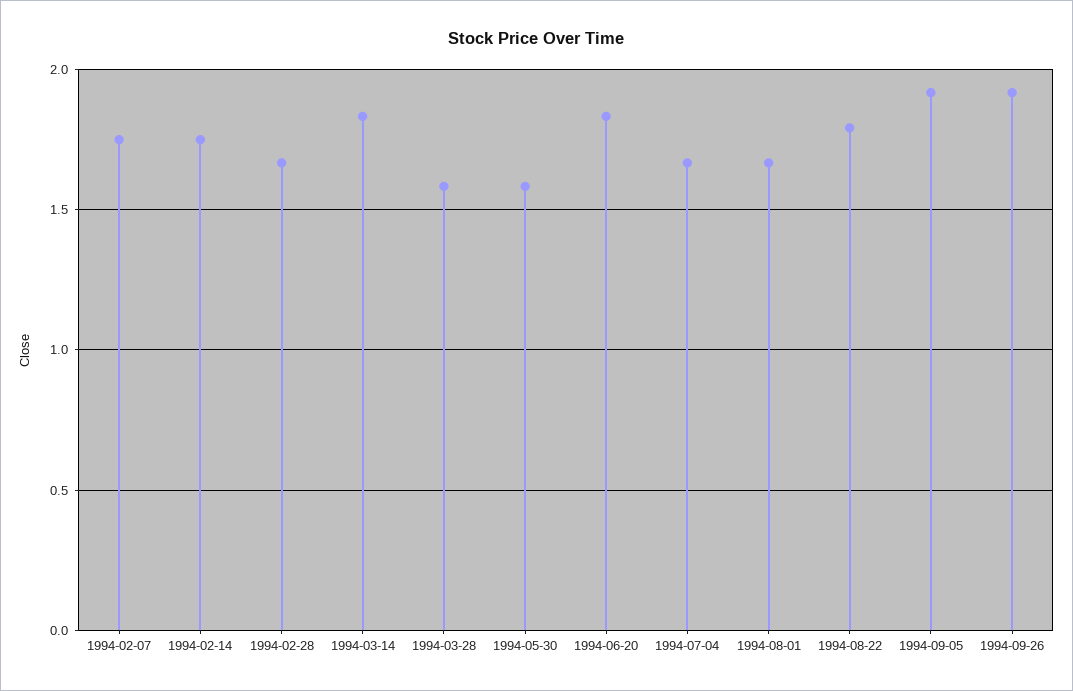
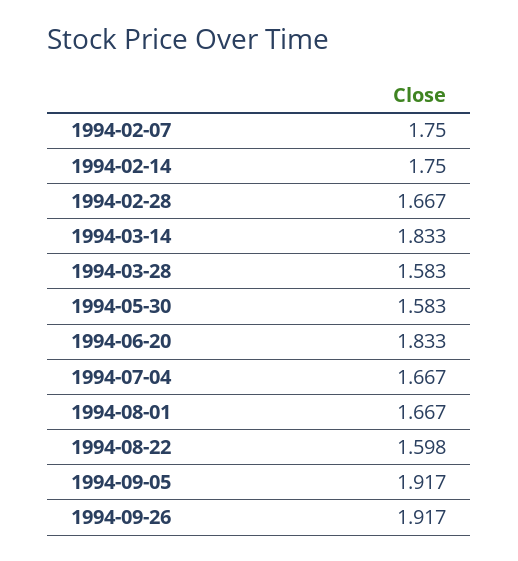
  {
    "1994-02-07": 1.75,
    "1994-02-14": 1.75,
    "1994-02-28": 1.667,
    "1994-03-14": 1.833,
    "1994-03-28": 1.583,
    "1994-05-30": 1.583,
    "1994-06-20": 1.833,
    "1994-07-04": 1.667,
    "1994-08-01": 1.667,
-   "1994-08-22": 1.8,
+   "1994-08-22": 1.598,
    "1994-09-05": 1.917,
    "1994-09-26": 1.917
  }

